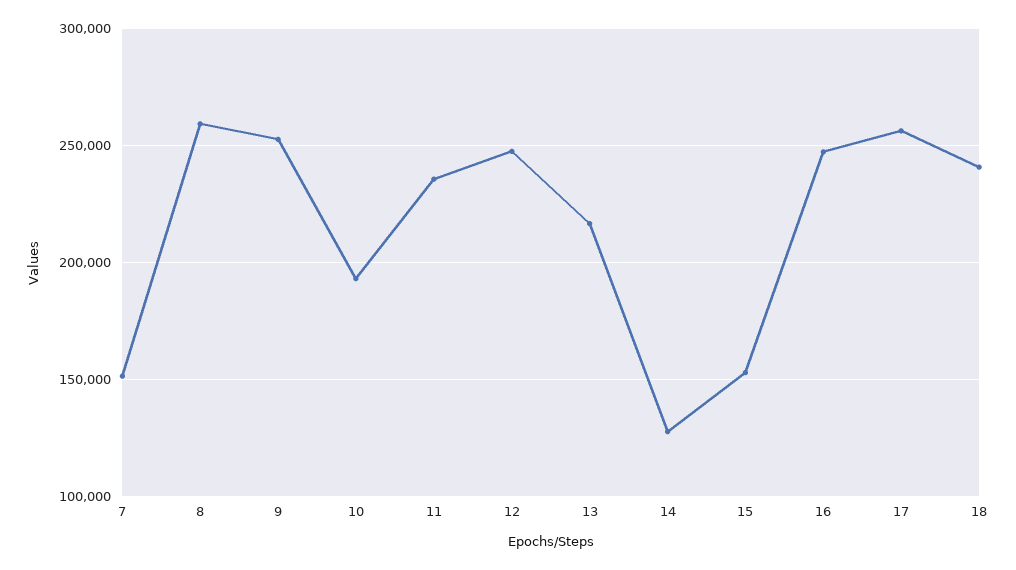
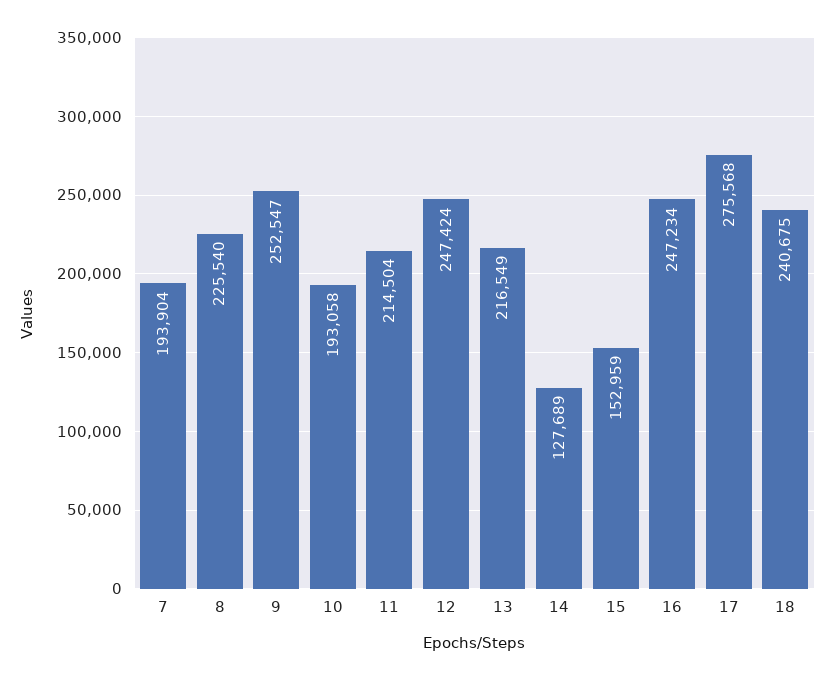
  {
-   "7": 150000,
+   "7": 193904,
-   "8": 260000,
+   "8": 225540,
    "9": 252547,
    "10": 193058,
-   "11": 235000,
+   "11": 214504,
    "12": 247424,
    "13": 216549,
    "14": 127689,
    "15": 152959,
    "16": 247234,
-   "17": 255000,
+   "17": 275568,
    "18": 240675
  }

